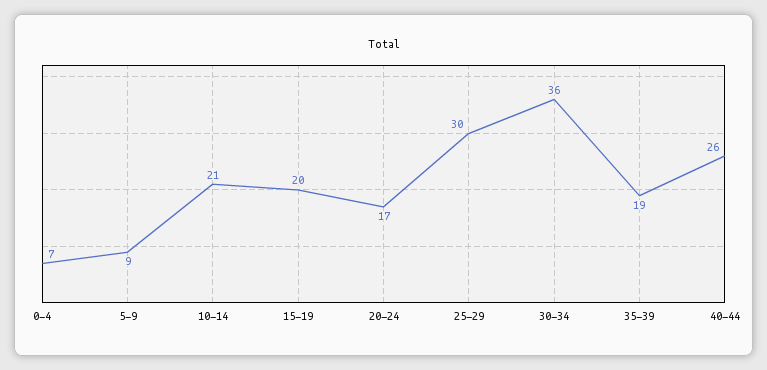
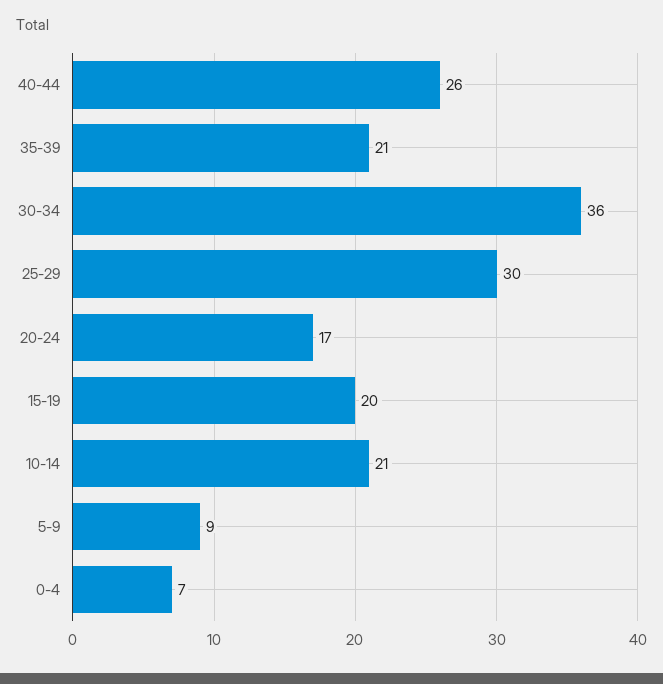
  {
    "0-4": 7,
    "5-9": 9,
    "10-14": 21,
    "15-19": 20,
    "20-24": 17,
    "25-29": 30,
    "30-34": 36,
-   "35-39": 19,
+   "35-39": 21,
    "40-44": 26
  }

